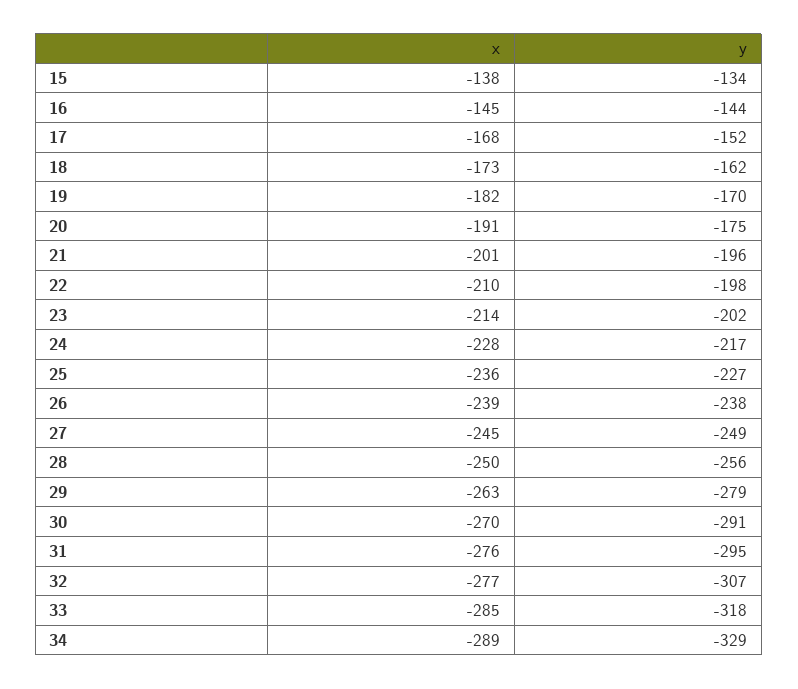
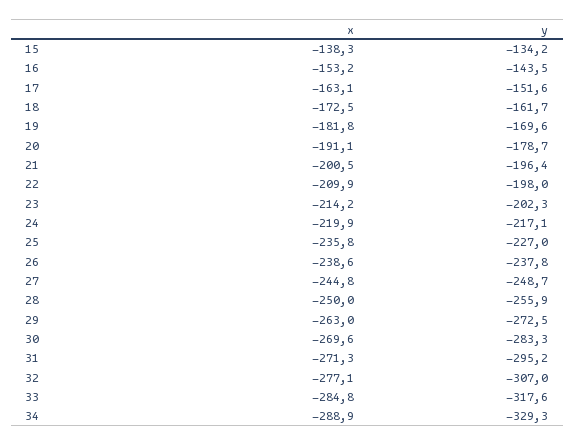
  {
    "x": {
      "15": -138.3,
-     "16": -145,
+     "16": -153.2,
-     "17": -168,
+     "17": -163.1,
      "18": -172.5,
      "19": -181.8,
      "20": -191.1,
      "21": -200.5,
      "22": -209.9,
      "23": -214.2,
-     "24": -228,
+     "24": -219.9,
      "25": -235.8,
      "26": -238.6,
      "27": -244.8,
      "28": -250,
      "29": -263,
      "30": -269.6,
-     "31": -276,
+     "31": -271.3,
      "32": -277.1,
      "33": -284.8,
      "34": -288.9
    },
    "y": {
      "15": -134.2,
      "16": -143.5,
      "17": -151.6,
      "18": -161.7,
      "19": -169.6,
-     "20": -175,
+     "20": -178.7,
      "21": -196.4,
      "22": -198,
      "23": -202.3,
      "24": -217.1,
      "25": -227,
      "26": -237.8,
      "27": -248.7,
      "28": -255.9,
-     "29": -279,
+     "29": -272.5,
-     "30": -291,
+     "30": -283.3,
      "31": -295.2,
      "32": -307,
      "33": -317.6,
      "34": -329.3
    }
  }

